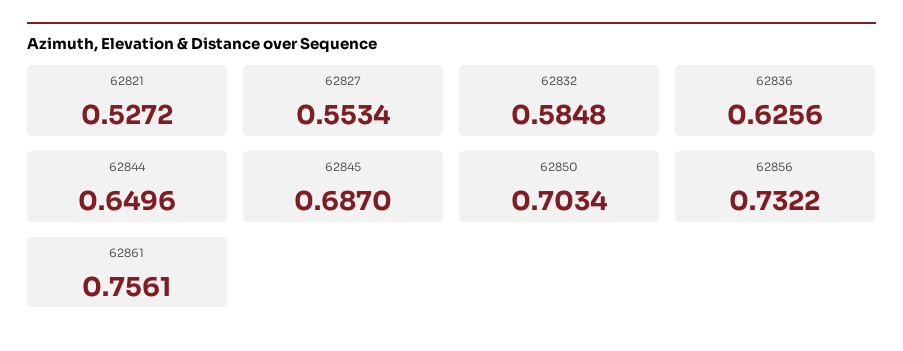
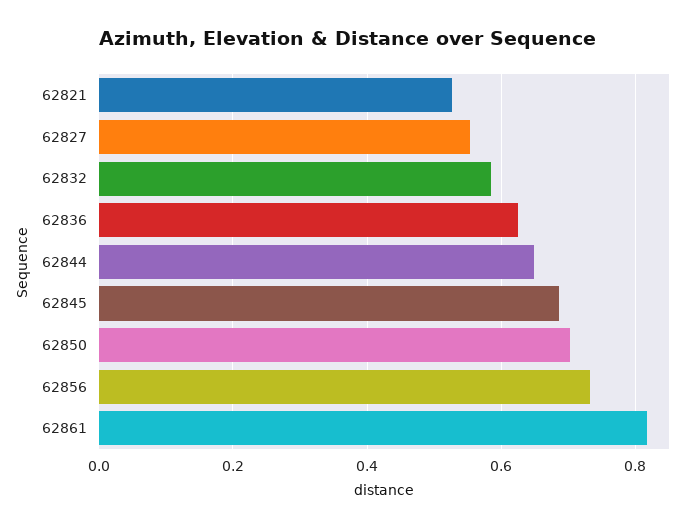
  {
    "62821": 0.5272,
    "62827": 0.5534,
    "62832": 0.5848,
    "62836": 0.6256,
    "62844": 0.6496,
    "62845": 0.687,
    "62850": 0.7034,
    "62856": 0.7322,
-   "62861": 0.7561
+   "62861": 0.82
  }

